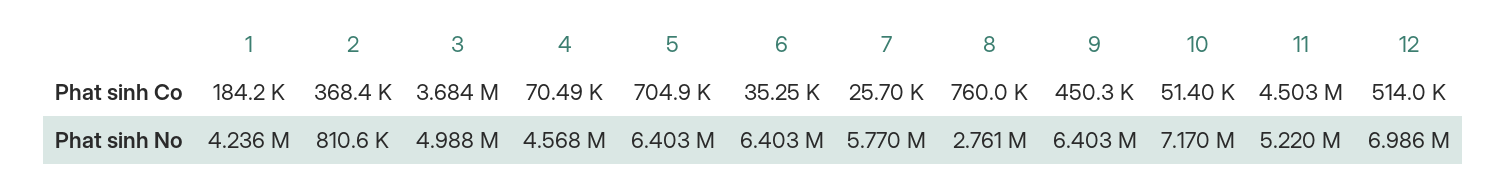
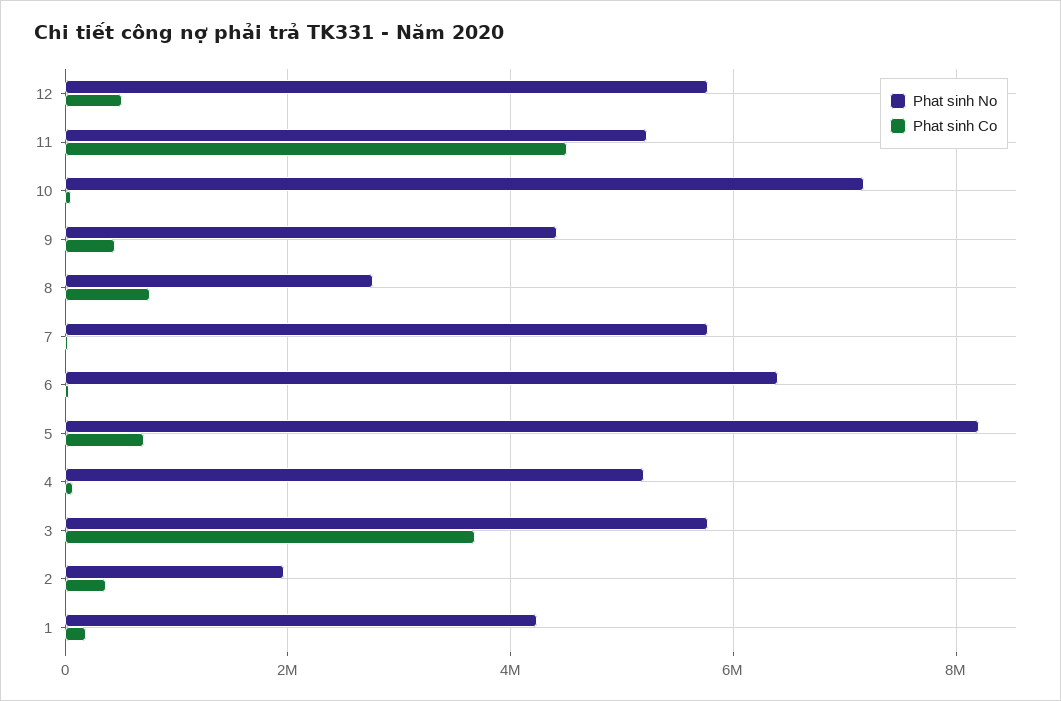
  {
    "Phat sinh Co": {
      "1": 184200,
      "2": 368400,
      "3": 3684000,
      "4": 70490,
      "5": 704900,
      "6": 35250,
      "7": 25700,
      "8": 760000,
      "9": 450300,
      "10": 51400,
      "11": 4503000,
      "12": 514000
    },
    "Phat sinh No": {
      "1": 4236000,
-     "2": 810600,
+     "2": 2000000,
-     "3": 4988000,
+     "3": 5800000,
-     "4": 4568000,
+     "4": 5200000,
-     "5": 6403000,
+     "5": 8200000,
      "6": 6403000,
      "7": 5770000,
      "8": 2761000,
-     "9": 6403000,
+     "9": 4400000,
      "10": 7170000,
      "11": 5220000,
-     "12": 6986000
+     "12": 5800000
    }
  }

